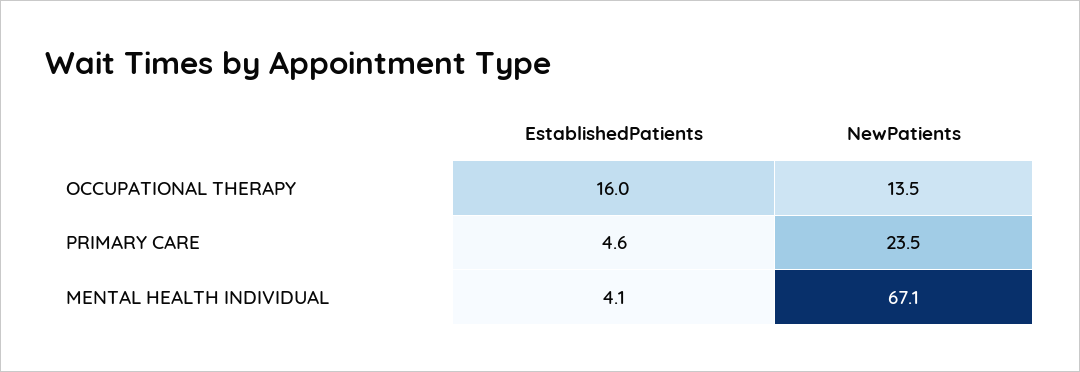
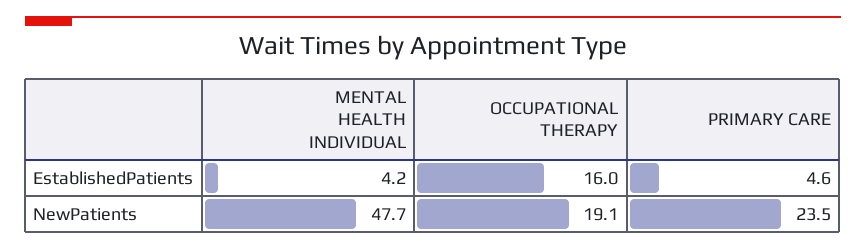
  {
    "EstablishedPatients": {
      "OCCUPATIONAL THERAPY": 16,
      "PRIMARY CARE": 4.6,
-     "MENTAL HEALTH INDIVIDUAL": 4.1
+     "MENTAL HEALTH INDIVIDUAL": 4.2
    },
    "NewPatients": {
-     "OCCUPATIONAL THERAPY": 13.5,
+     "OCCUPATIONAL THERAPY": 19.1,
      "PRIMARY CARE": 23.5,
-     "MENTAL HEALTH INDIVIDUAL": 67.1
+     "MENTAL HEALTH INDIVIDUAL": 47.7
    }
  }

